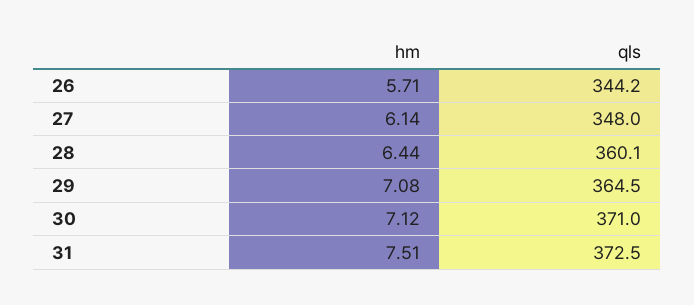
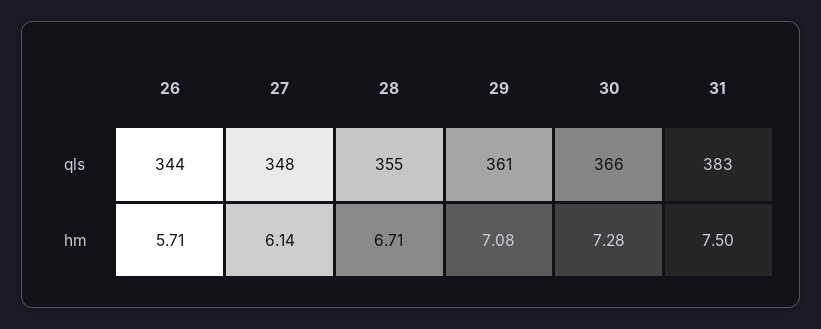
  {
    "hm": {
      "26": 5.71,
      "27": 6.14,
-     "28": 6.44,
+     "28": 6.71,
      "29": 7.08,
-     "30": 7.12,
+     "30": 7.28,
-     "31": 7.51
+     "31": 7.5
    },
    "qls": {
      "26": 344.2,
      "27": 348,
-     "28": 360.1,
+     "28": 355,
-     "29": 364.5,
+     "29": 361,
-     "30": 371,
+     "30": 366,
-     "31": 372.5
+     "31": 383
    }
  }

